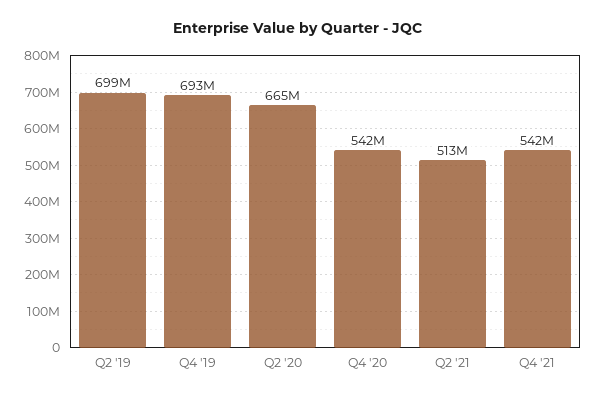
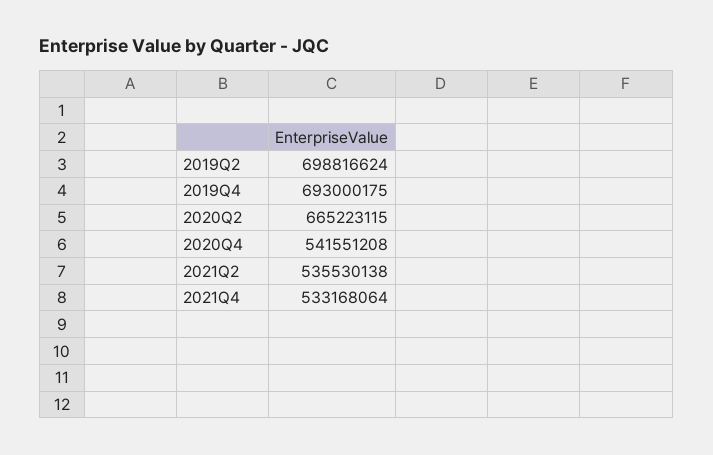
  {
    "Q2 '19": 698816624,
    "Q4 '19": 693000175,
    "Q2 '20": 665223115,
    "Q4 '20": 541551208,
-   "Q2 '21": 513000000,
+   "Q2 '21": 535530138,
-   "Q4 '21": 542000000
+   "Q4 '21": 533168064
  }

